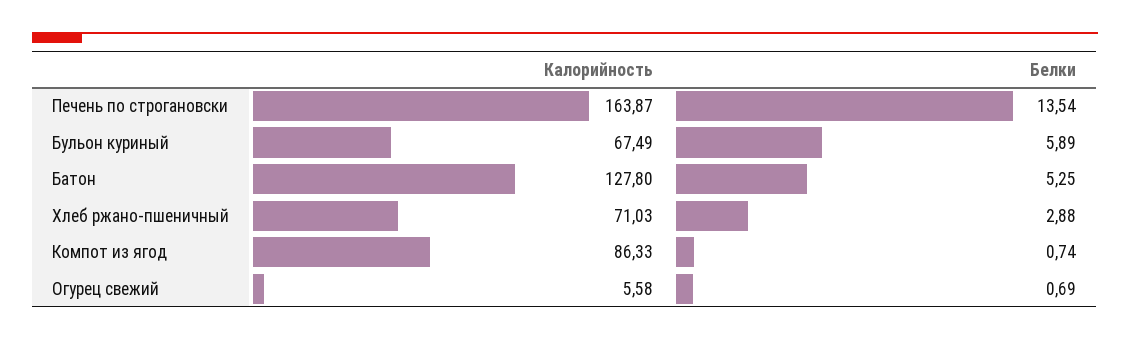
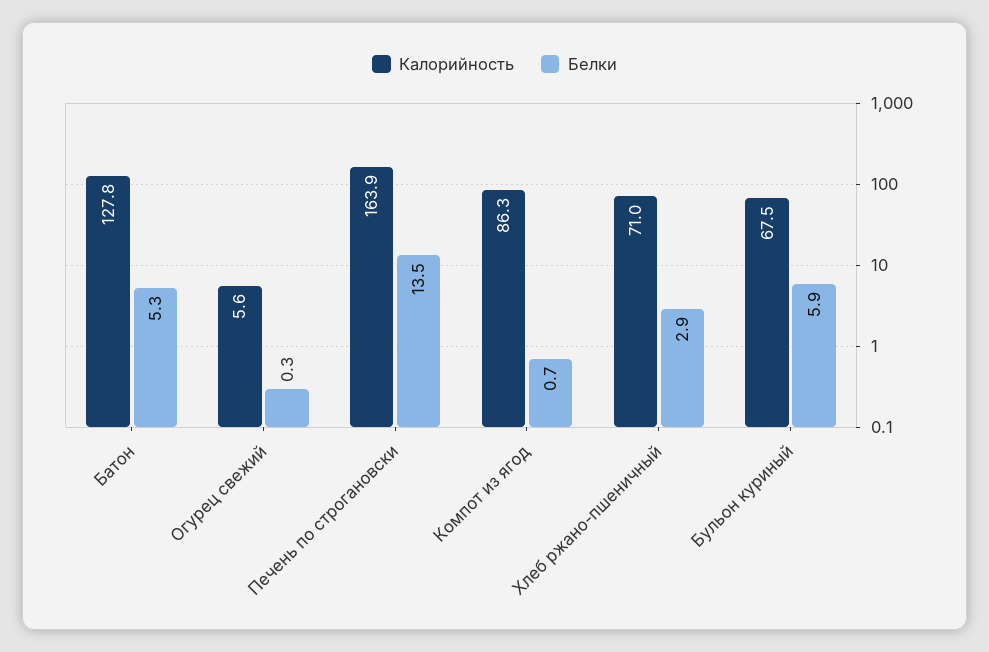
  {
    "Калорийность": {
      "Печень по строгановски": 163.87,
      "Бульон куриный": 67.49,
      "Батон": 127.8,
      "Хлеб ржано-пшеничный": 71.03,
      "Компот из ягод": 86.33,
      "Огурец свежий": 5.58
    },
    "Белки": {
      "Печень по строгановски": 13.54,
      "Бульон куриный": 5.89,
      "Батон": 5.25,
      "Хлеб ржано-пшеничный": 2.88,
      "Компот из ягод": 0.74,
-     "Огурец свежий": 0.69
+     "Огурец свежий": 0.3
    }
  }

